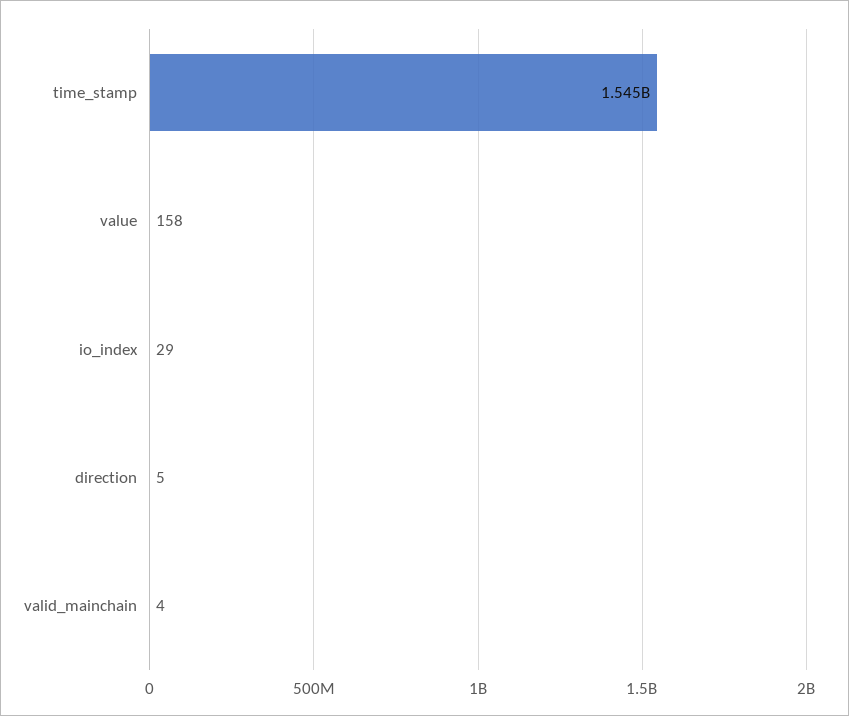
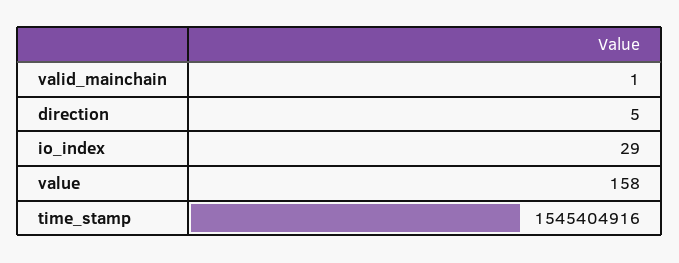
  {
    "time_stamp": 1545404916,
    "value": 158,
    "io_index": 29,
    "direction": 5,
-   "valid_mainchain": 4
+   "valid_mainchain": 1
  }

